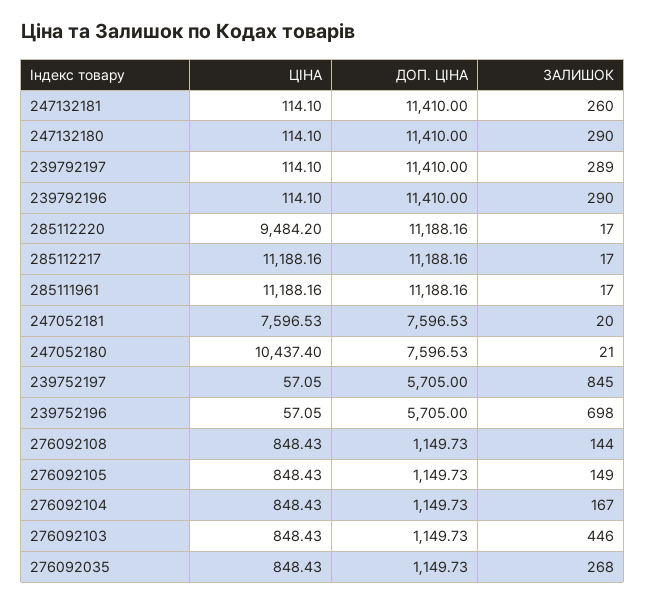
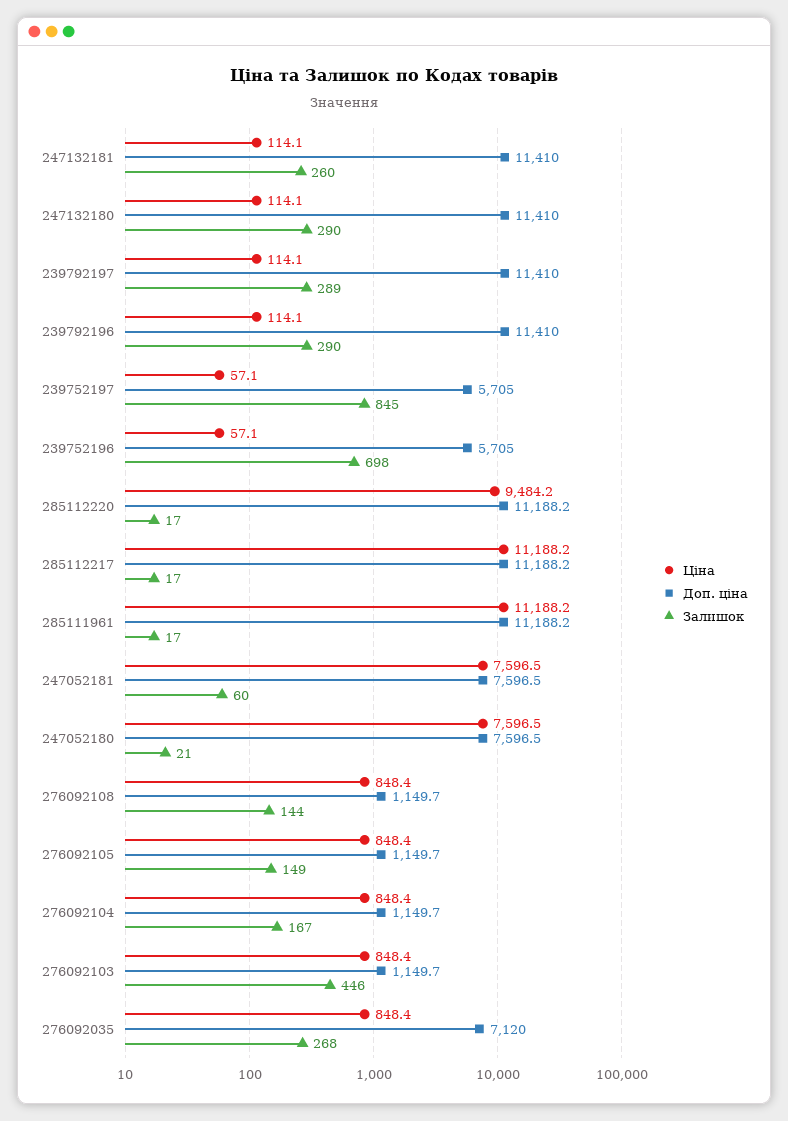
  {
    "ЦІНА": {
      "247132181": 114.1,
      "247132180": 114.1,
      "239792197": 114.1,
      "239792196": 114.1,
      "285112220": 9484.2,
      "285112217": 11188.16,
      "285111961": 11188.16,
      "247052181": 7596.53,
-     "247052180": 10437.4,
+     "247052180": 7596.5,
      "239752197": 57.05,
      "239752196": 57.05,
      "276092108": 848.43,
      "276092105": 848.43,
      "276092104": 848.43,
      "276092103": 848.43,
      "276092035": 848.43
    },
    "ДОП. ЦІНА": {
      "247132181": 11410,
      "247132180": 11410,
      "239792197": 11410,
      "239792196": 11410,
      "285112220": 11188.16,
      "285112217": 11188.16,
      "285111961": 11188.16,
      "247052181": 7596.53,
      "247052180": 7596.53,
      "239752197": 5705,
      "239752196": 5705,
      "276092108": 1149.73,
      "276092105": 1149.73,
      "276092104": 1149.73,
      "276092103": 1149.73,
-     "276092035": 1149.73
+     "276092035": 7120
    },
    "ЗАЛИШОК": {
      "247132181": 260,
      "247132180": 290,
      "239792197": 289,
      "239792196": 290,
      "285112220": 17,
      "285112217": 17,
      "285111961": 17,
-     "247052181": 20,
+     "247052181": 60,
      "247052180": 21,
      "239752197": 845,
      "239752196": 698,
      "276092108": 144,
      "276092105": 149,
      "276092104": 167,
      "276092103": 446,
      "276092035": 268
    }
  }

